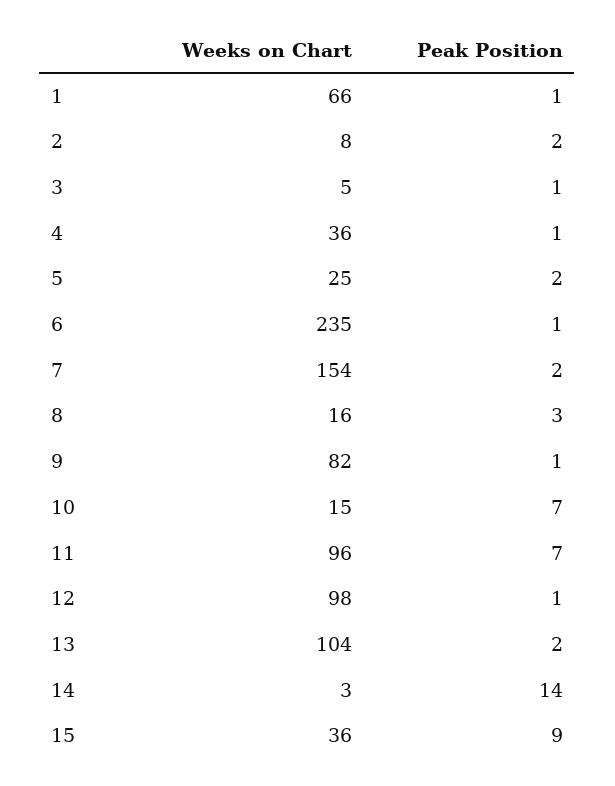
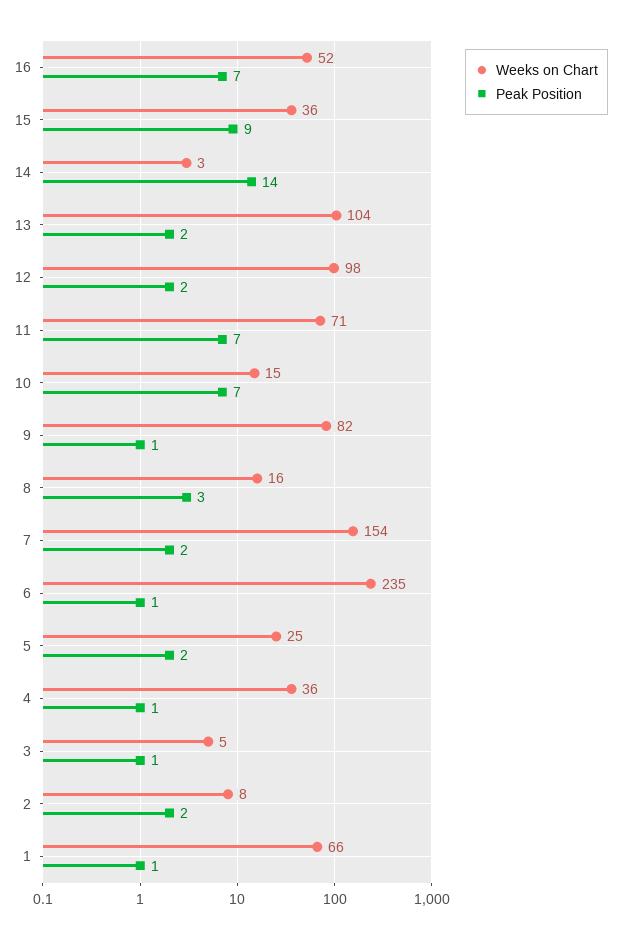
  {
    "Weeks on Chart": {
      "1": 66,
      "2": 8,
      "3": 5,
      "4": 36,
      "5": 25,
      "6": 235,
      "7": 154,
      "8": 16,
      "9": 82,
      "10": 15,
-     "11": 96,
+     "11": 71,
      "12": 98,
      "13": 104,
      "14": 3,
-     "15": 36
+     "15": 36,
+     "16": 52
    },
    "Peak Position": {
      "1": 1,
      "2": 2,
      "3": 1,
      "4": 1,
      "5": 2,
      "6": 1,
      "7": 2,
      "8": 3,
      "9": 1,
      "10": 7,
      "11": 7,
-     "12": 1,
+     "12": 2,
      "13": 2,
      "14": 14,
-     "15": 9
+     "15": 9,
+     "16": 7
    }
  }

